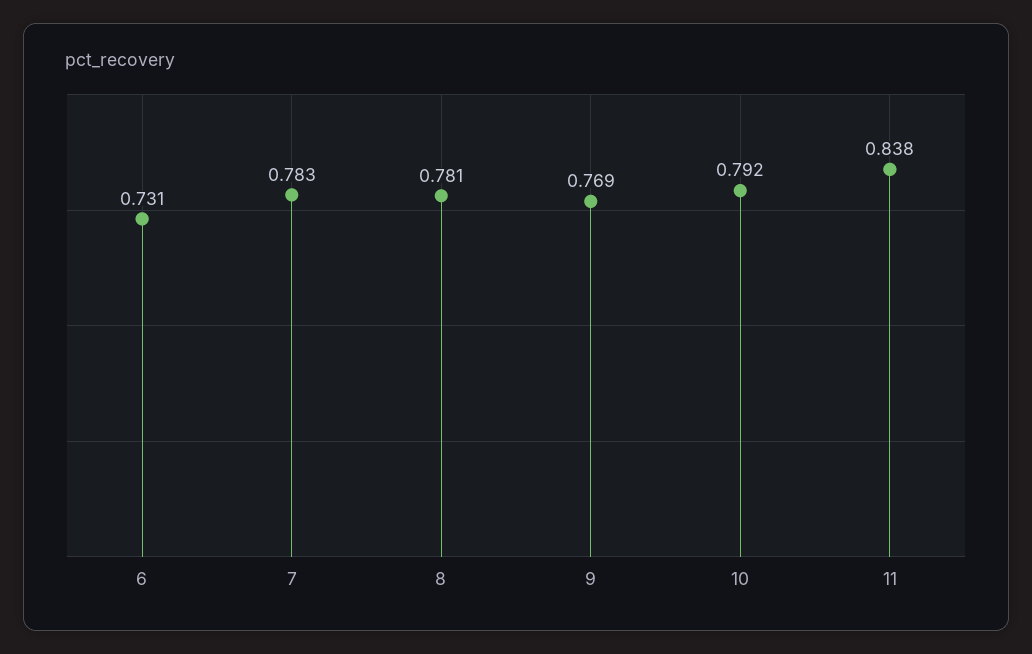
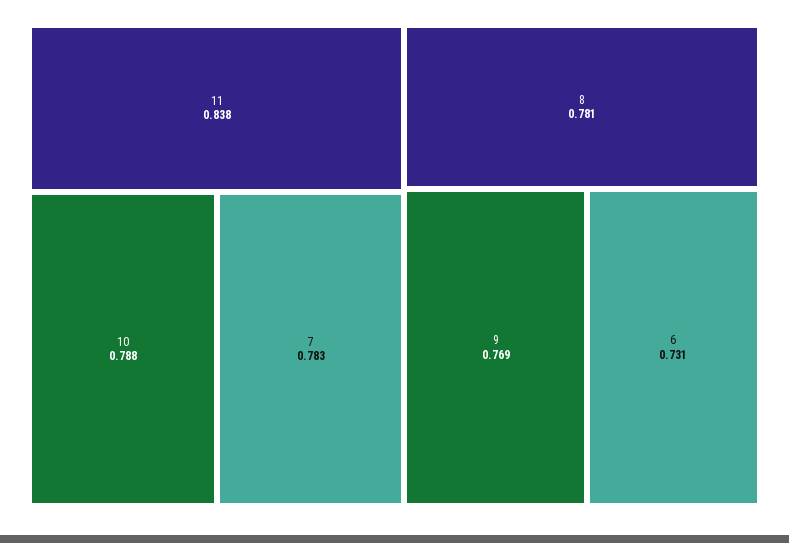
  {
    "6": 0.731,
    "7": 0.783,
    "8": 0.781,
    "9": 0.769,
-   "10": 0.792,
+   "10": 0.788,
    "11": 0.838
  }

